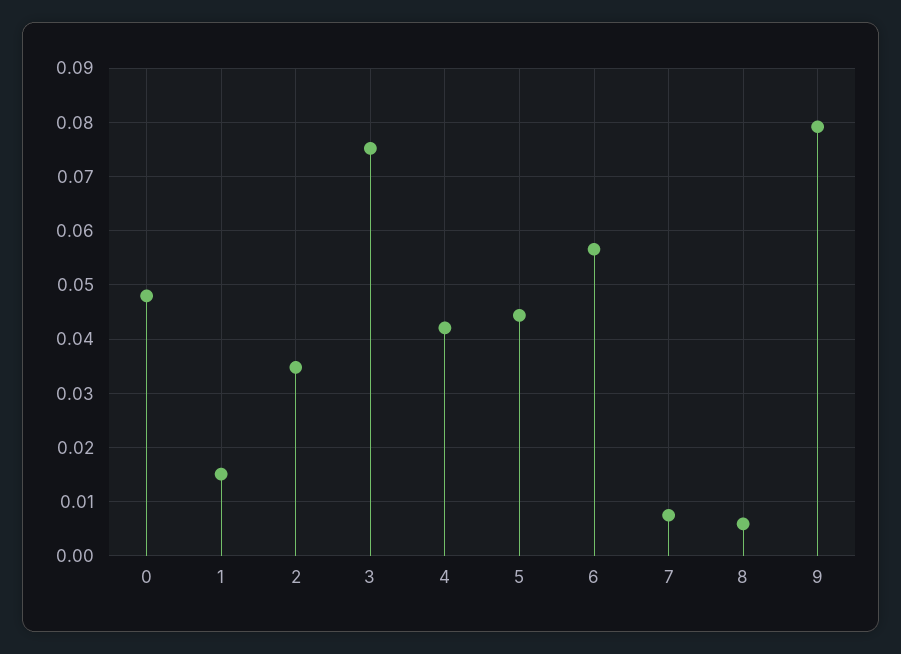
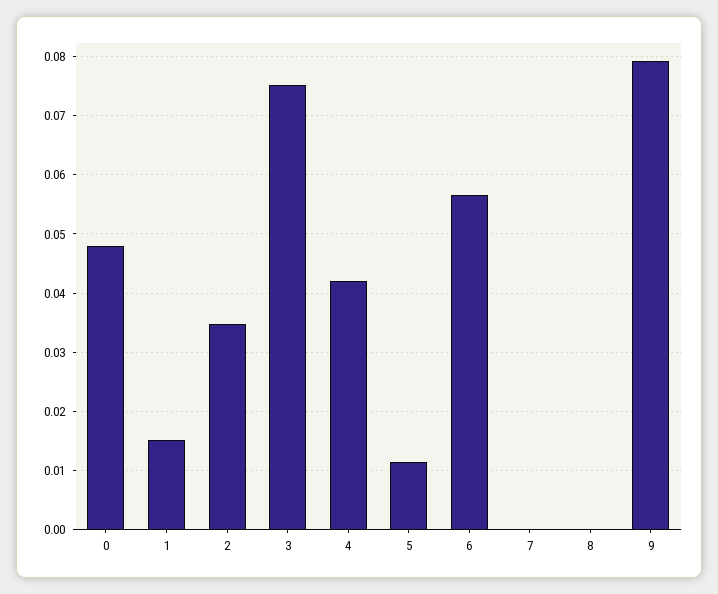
  {
    "0": 0.048,
    "1": 0.016,
    "2": 0.034,
    "3": 0.076,
    "4": 0.042,
-   "5": 0.044,
+   "5": 0.012,
    "6": 0.056,
-   "7": 0.008,
+   "7": 0,
-   "8": 0.006,
+   "8": 0,
    "9": 0.08
  }

